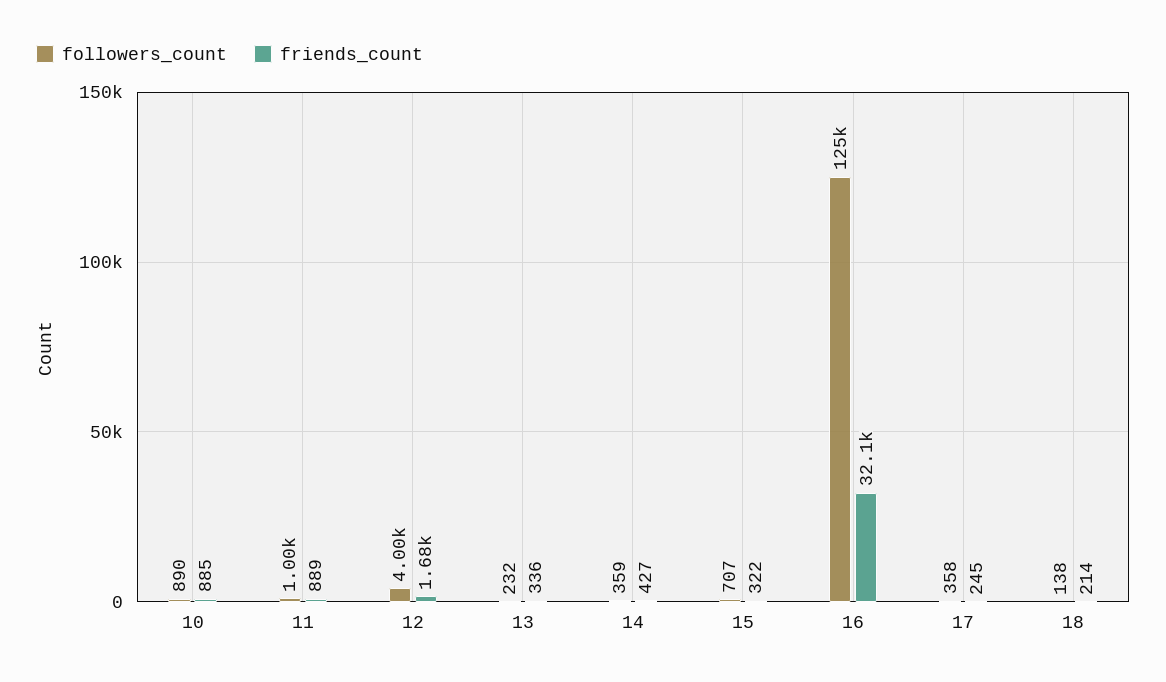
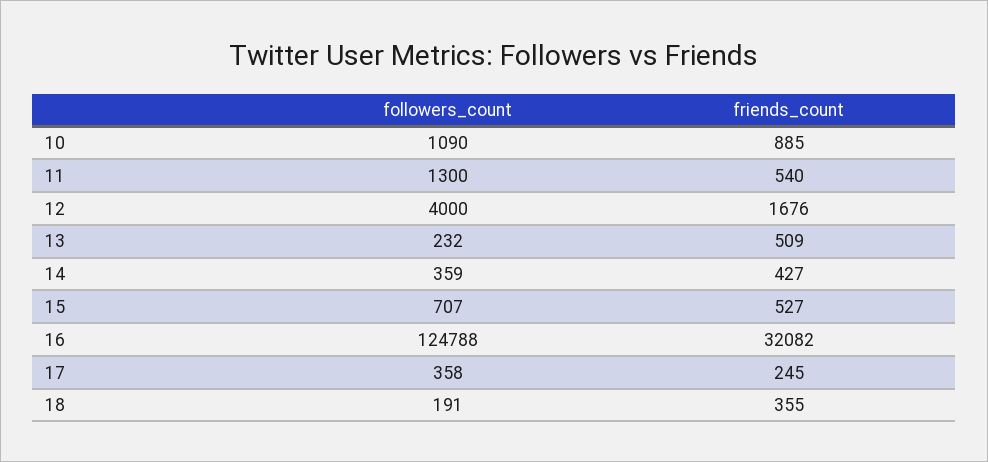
  {
    "followers_count": {
-     "10": 890,
+     "10": 1090,
-     "11": 1000,
+     "11": 1300,
      "12": 4000,
      "13": 232,
      "14": 359,
      "15": 707,
      "16": 124788,
      "17": 358,
-     "18": 138
+     "18": 191
    },
    "friends_count": {
      "10": 885,
-     "11": 889,
+     "11": 540,
      "12": 1676,
-     "13": 336,
+     "13": 509,
      "14": 427,
-     "15": 322,
+     "15": 527,
      "16": 32082,
      "17": 245,
-     "18": 214
+     "18": 355
    }
  }

